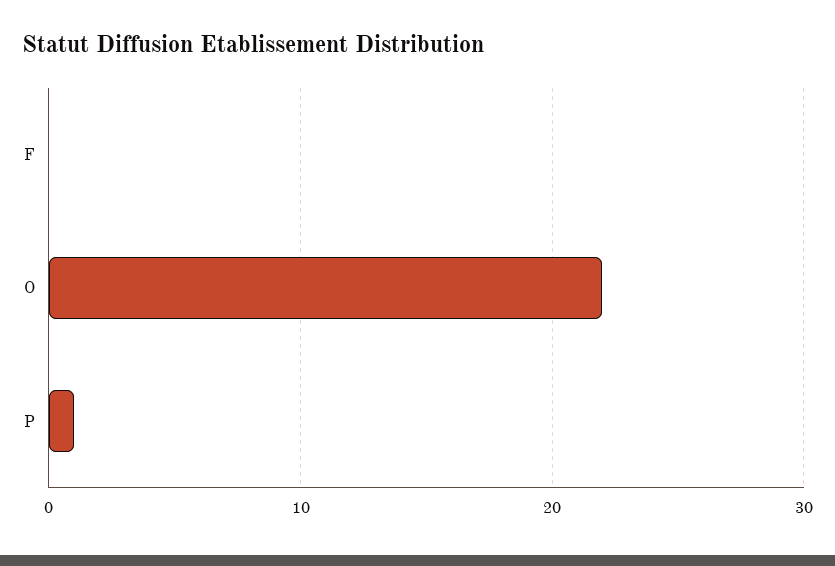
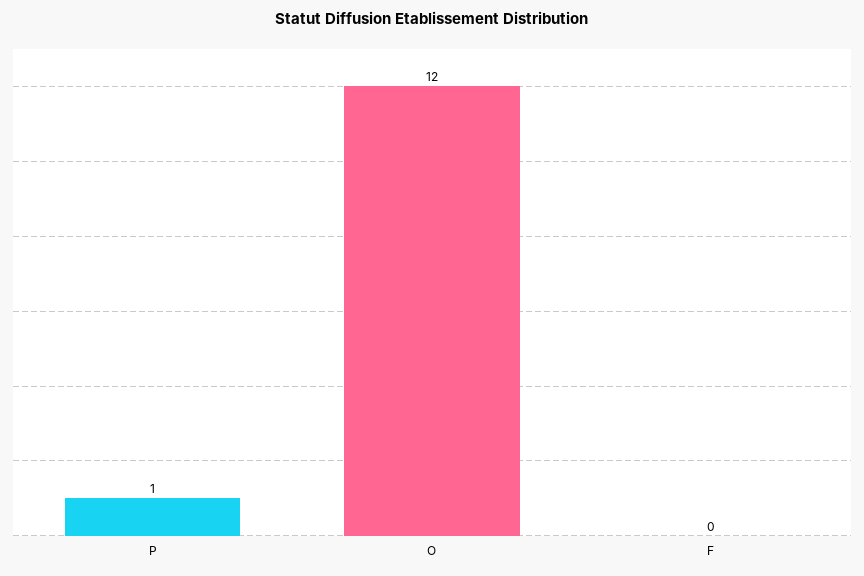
  {
    "F": 0,
-   "O": 22,
+   "O": 12,
    "P": 1
  }

